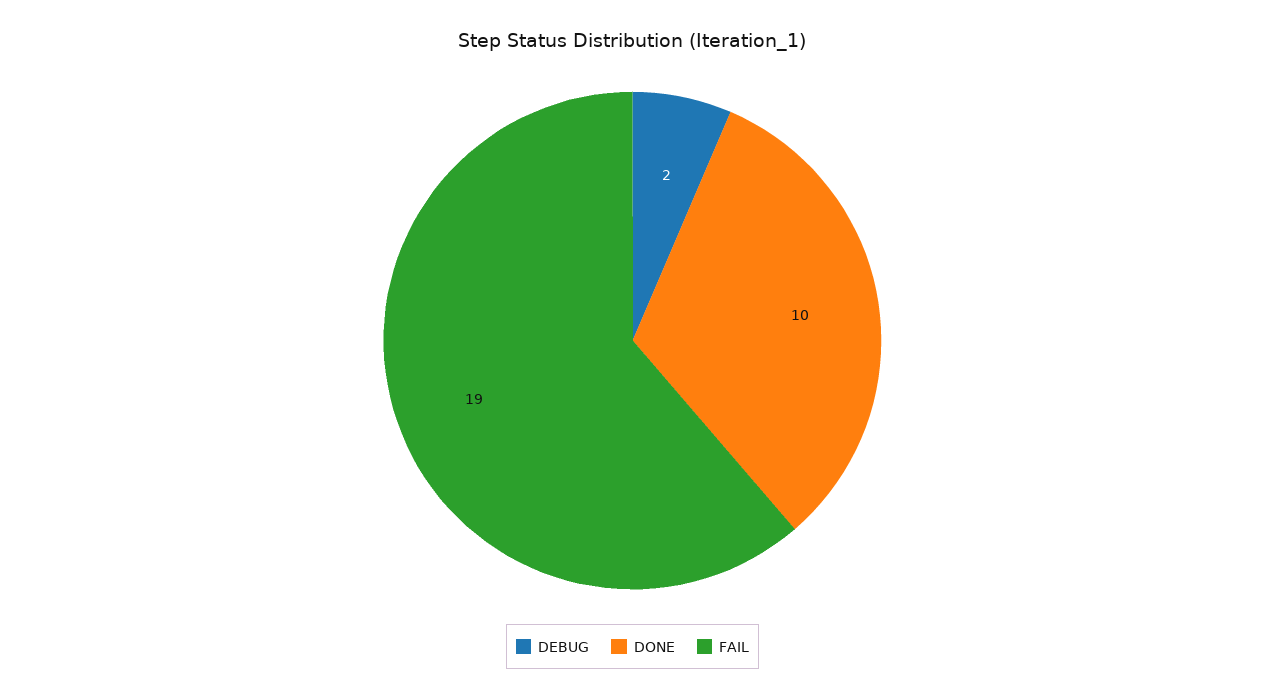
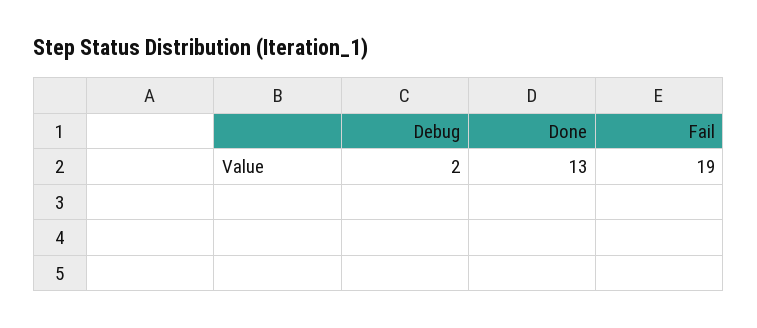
  {
    "DEBUG": 2,
-   "DONE": 10,
+   "DONE": 13,
    "FAIL": 19
  }

